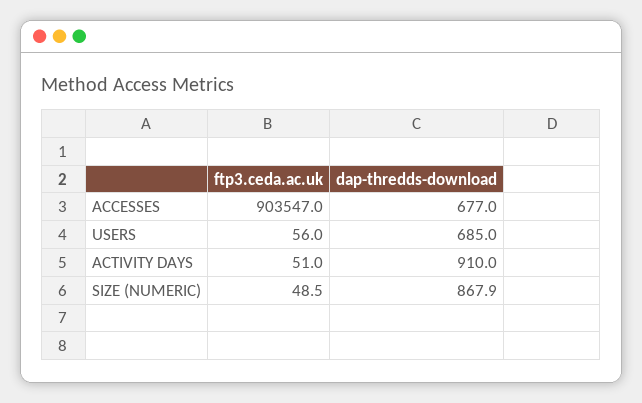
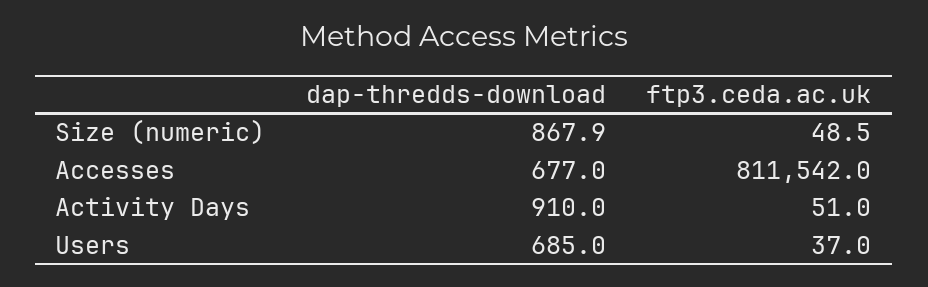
  {
    "ftp3.ceda.ac.uk": {
-     "ACCESSES": 903547,
+     "ACCESSES": 811542,
-     "USERS": 56,
+     "USERS": 37,
      "ACTIVITY DAYS": 51,
      "SIZE (NUMERIC)": 48.5
    },
    "dap-thredds-download": {
      "ACCESSES": 677,
      "USERS": 685,
      "ACTIVITY DAYS": 910,
      "SIZE (NUMERIC)": 867.9
    }
  }

